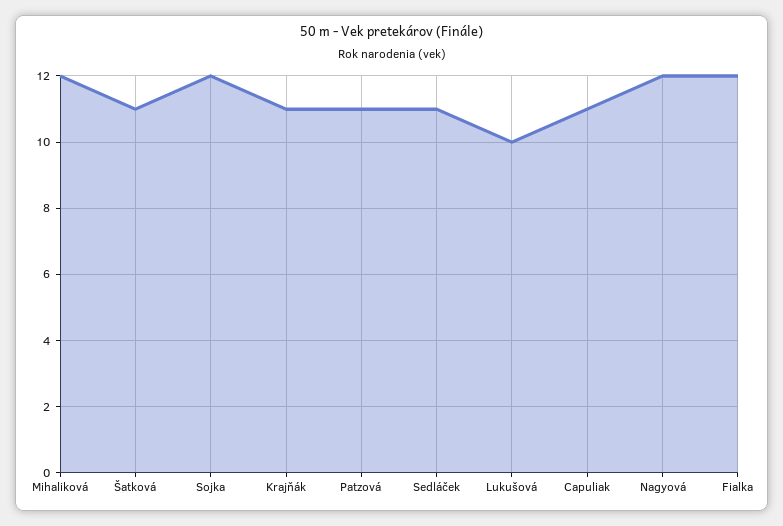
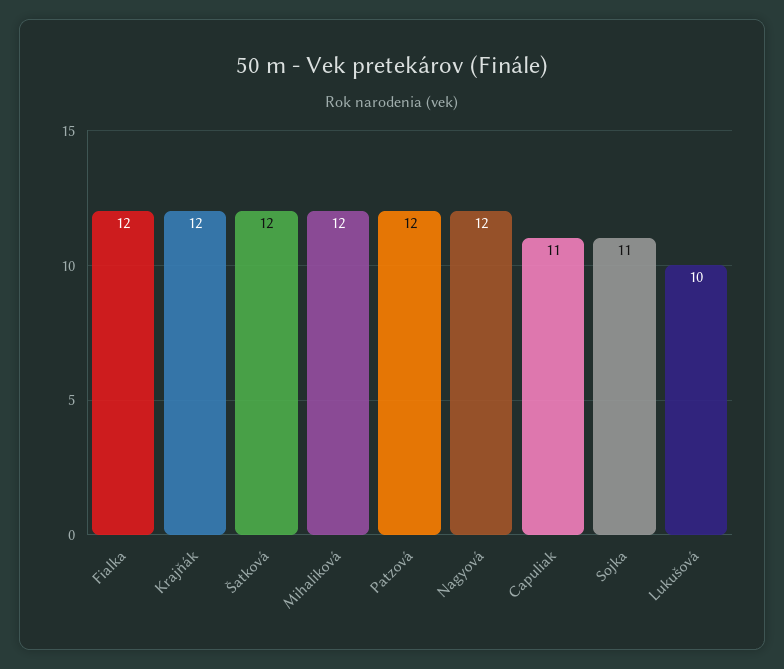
  {
    "Mihaliková": 12,
-   "Šatková": 11,
+   "Šatková": 12,
-   "Sojka": 12,
+   "Sojka": 11,
-   "Krajňák": 11,
+   "Krajňák": 12,
-   "Patzová": 11,
+   "Patzová": 12,
-   "Sedláček": 11,
    "Lukušová": 10,
    "Capuliak": 11,
    "Nagyová": 12,
    "Fialka": 12
  }

